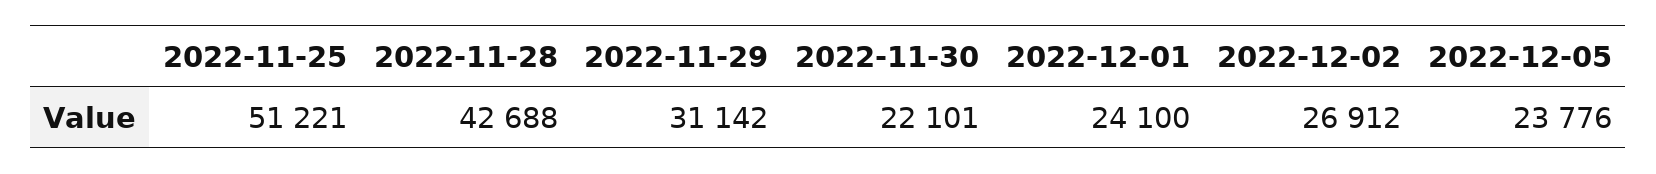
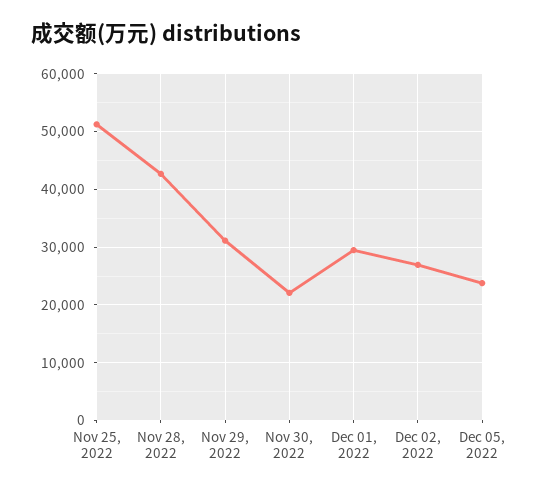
  {
    "2022-11-25": 51221,
    "2022-11-28": 42688,
    "2022-11-29": 31142,
    "2022-11-30": 22101,
-   "2022-12-01": 24100,
+   "2022-12-01": 30000,
    "2022-12-02": 26912,
    "2022-12-05": 23776
  }

